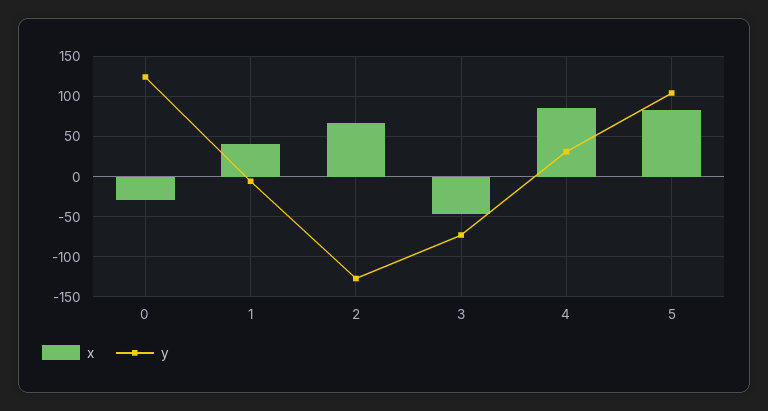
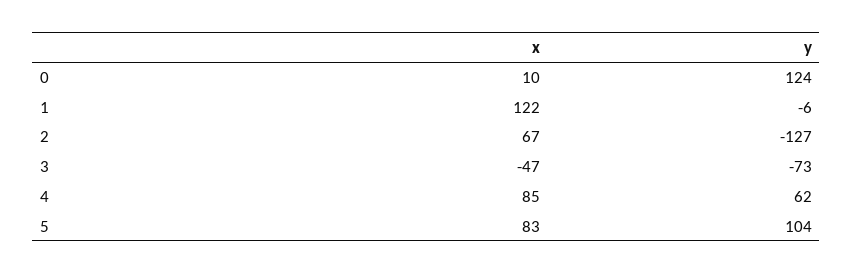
  {
    "x": {
-     "0": -30,
+     "0": 10,
-     "1": 40,
+     "1": 122,
      "2": 67,
      "3": -47,
      "4": 85,
      "5": 83
    },
    "y": {
      "0": 124,
      "1": -6,
      "2": -127,
      "3": -73,
-     "4": 30,
+     "4": 62,
      "5": 104
    }
  }

